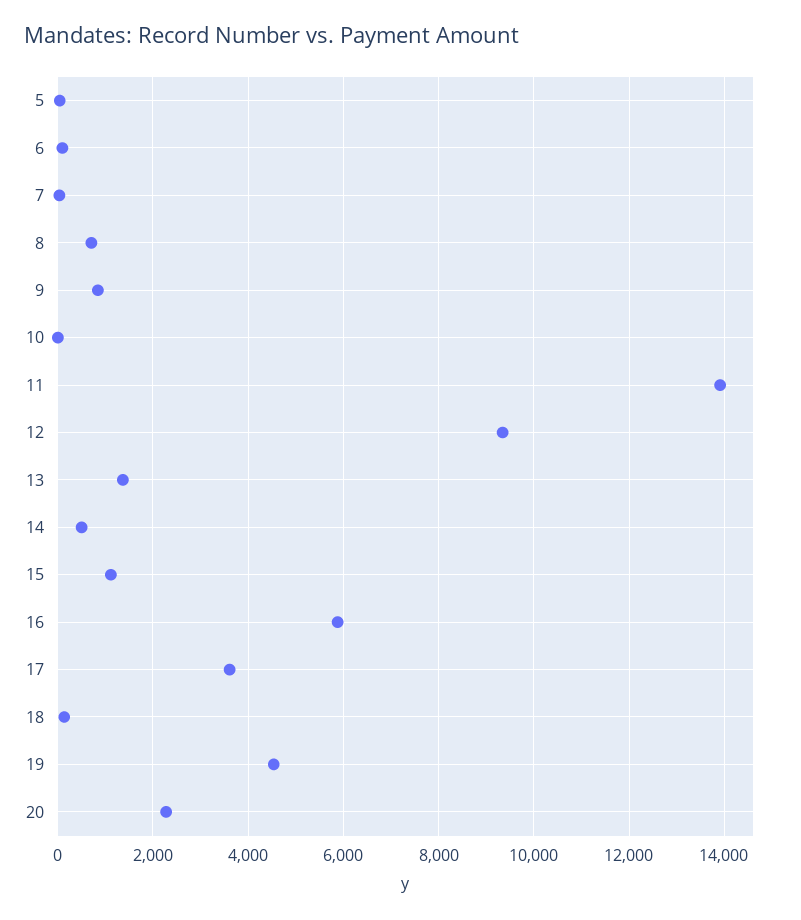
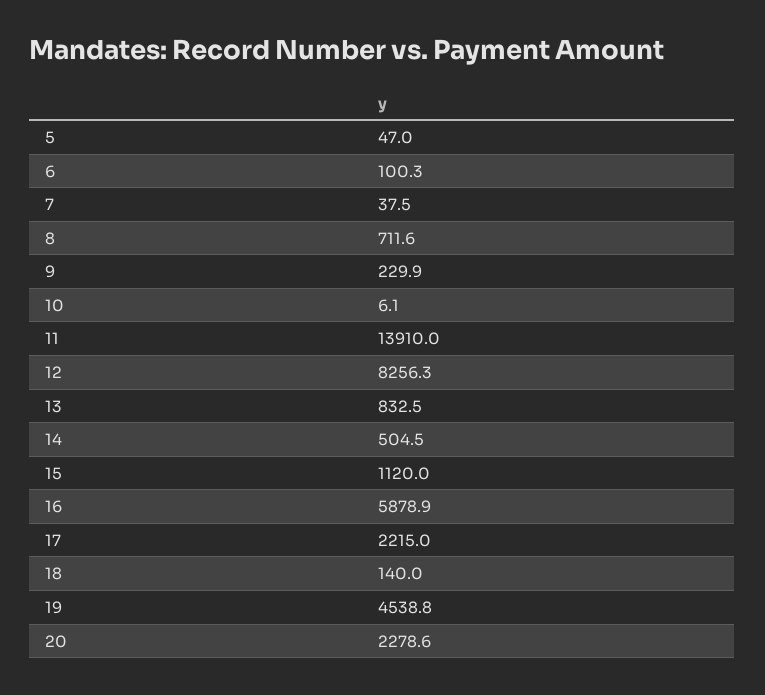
  {
    "5": 47,
    "6": 100.3,
    "7": 37.5,
    "8": 711.6,
-   "9": 800,
+   "9": 229.9,
    "10": 6.1,
    "11": 13910,
-   "12": 9400,
+   "12": 8256.3,
-   "13": 1400,
+   "13": 832.5,
    "14": 504.5,
    "15": 1120,
    "16": 5878.9,
-   "17": 3600,
+   "17": 2215,
    "18": 140,
    "19": 4538.8,
    "20": 2278.6
  }

